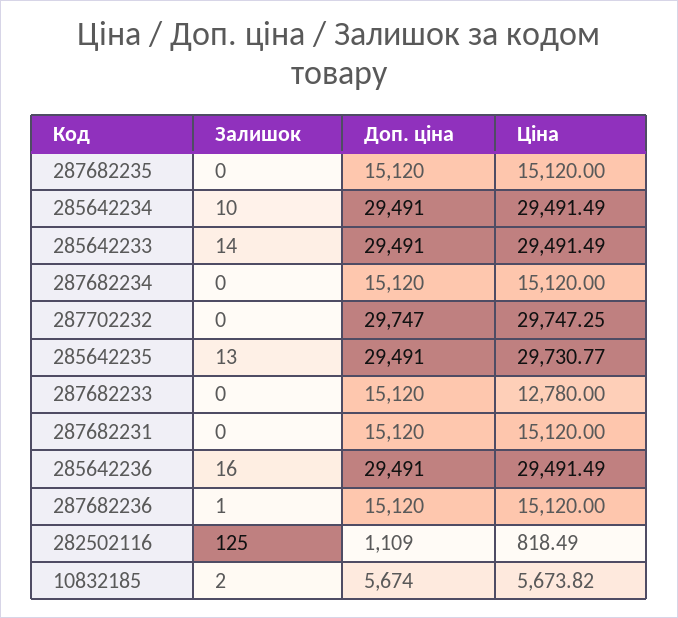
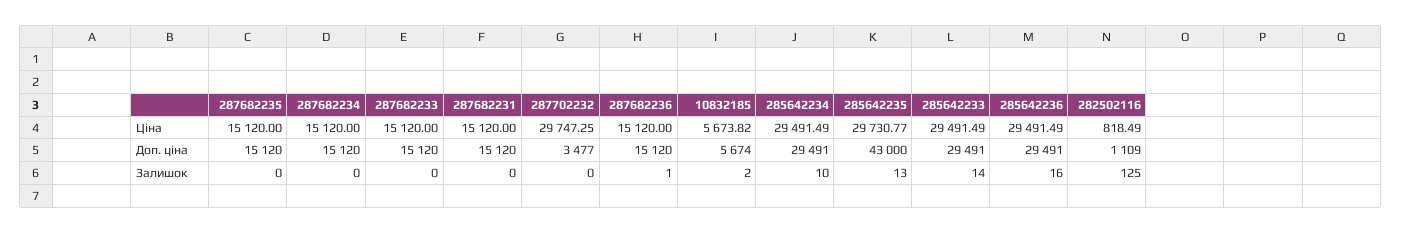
  {
    "Залишок": {
      "287682235": 0,
      "285642234": 10,
      "285642233": 14,
      "287682234": 0,
      "287702232": 0,
      "285642235": 13,
      "287682233": 0,
      "287682231": 0,
      "285642236": 16,
      "287682236": 1,
      "282502116": 125,
      "10832185": 2
    },
    "Доп. ціна": {
      "287682235": 15120,
      "285642234": 29491,
      "285642233": 29491,
      "287682234": 15120,
-     "287702232": 29747,
+     "287702232": 3477,
-     "285642235": 29491,
+     "285642235": 43000,
      "287682233": 15120,
      "287682231": 15120,
      "285642236": 29491,
      "287682236": 15120,
      "282502116": 1109,
      "10832185": 5674
    },
    "Ціна": {
      "287682235": 15120,
      "285642234": 29491.49,
      "285642233": 29491.49,
      "287682234": 15120,
      "287702232": 29747.25,
      "285642235": 29730.77,
-     "287682233": 12780,
+     "287682233": 15120,
      "287682231": 15120,
      "285642236": 29491.49,
      "287682236": 15120,
      "282502116": 818.49,
      "10832185": 5673.82
    }
  }

